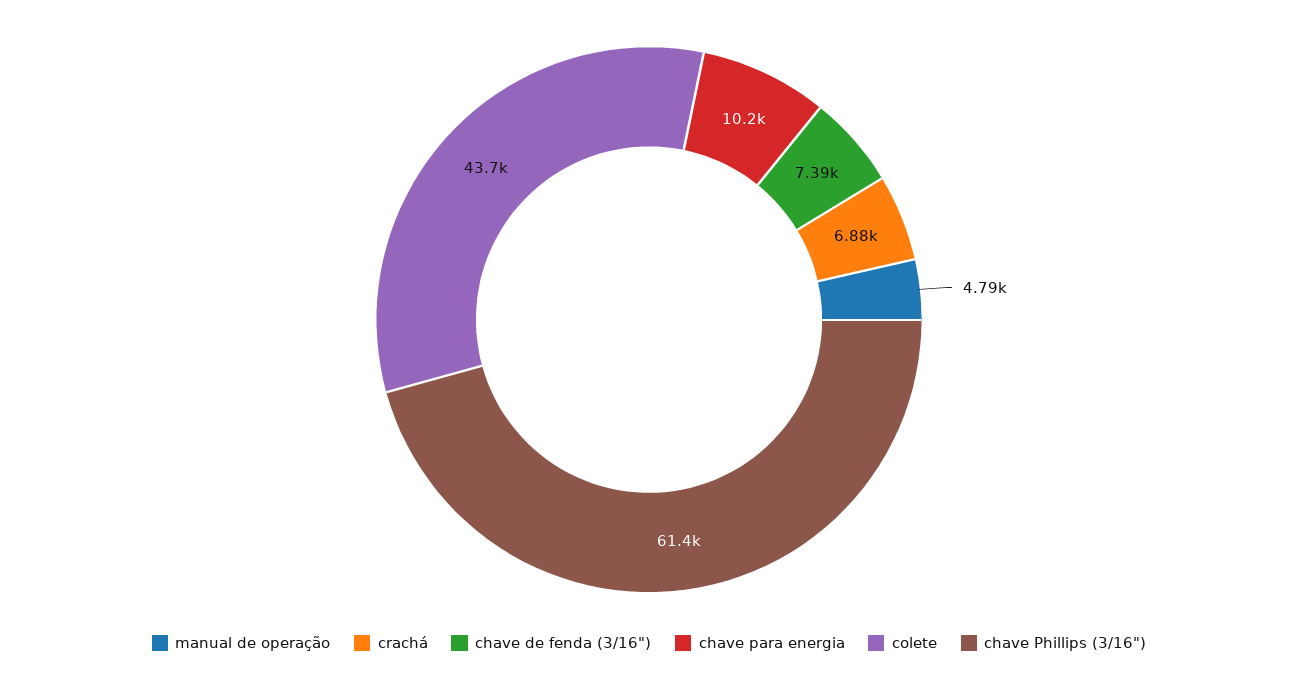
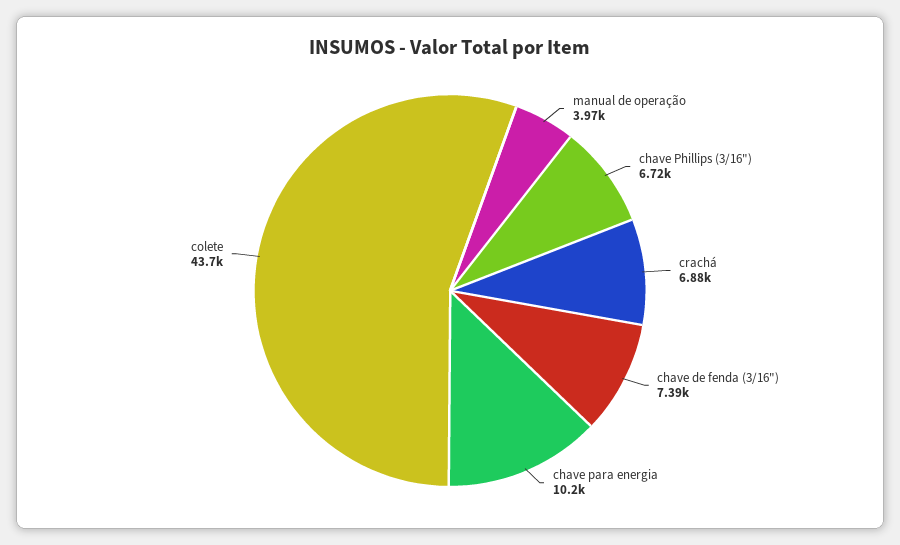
  {
-   "manual de operação": 4790,
+   "manual de operação": 3970,
    "crachá": 6880,
    "chave de fenda (3/16\")": 7390,
    "chave para energia": 10200,
    "colete": 43700,
-   "chave Phillips (3/16\")": 61400
+   "chave Phillips (3/16\")": 6720
  }

